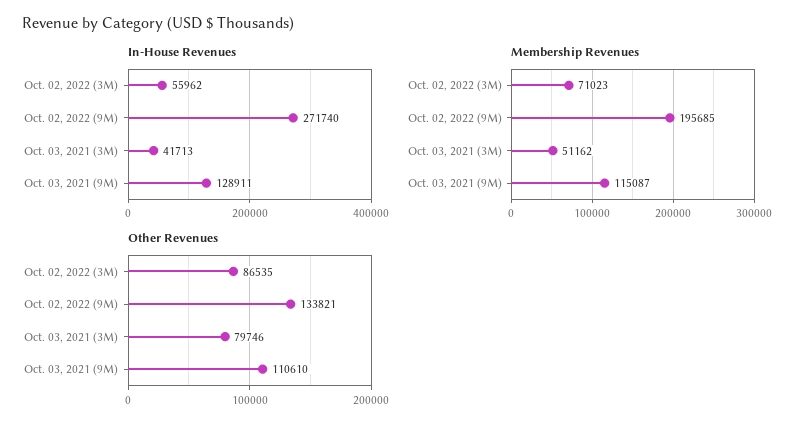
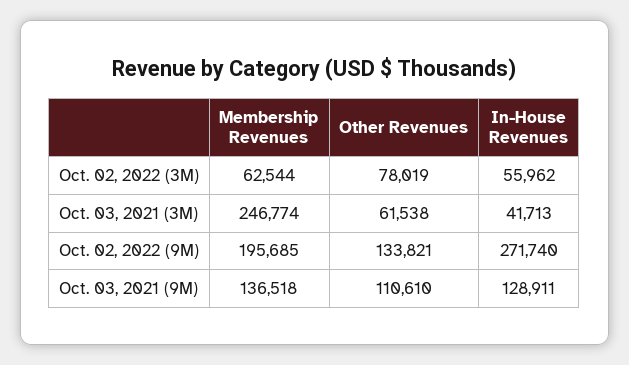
  {
    "In-House Revenues": {
      "Oct. 02, 2022 (3M)": 55962,
      "Oct. 02, 2022 (9M)": 271740,
      "Oct. 03, 2021 (3M)": 41713,
      "Oct. 03, 2021 (9M)": 128911
    },
    "Membership Revenues": {
-     "Oct. 02, 2022 (3M)": 71023,
+     "Oct. 02, 2022 (3M)": 62544,
      "Oct. 02, 2022 (9M)": 195685,
-     "Oct. 03, 2021 (3M)": 51162,
+     "Oct. 03, 2021 (3M)": 246774,
-     "Oct. 03, 2021 (9M)": 115087
+     "Oct. 03, 2021 (9M)": 136518
    },
    "Other Revenues": {
-     "Oct. 02, 2022 (3M)": 86535,
+     "Oct. 02, 2022 (3M)": 78019,
      "Oct. 02, 2022 (9M)": 133821,
-     "Oct. 03, 2021 (3M)": 79746,
+     "Oct. 03, 2021 (3M)": 61538,
      "Oct. 03, 2021 (9M)": 110610
    }
  }

